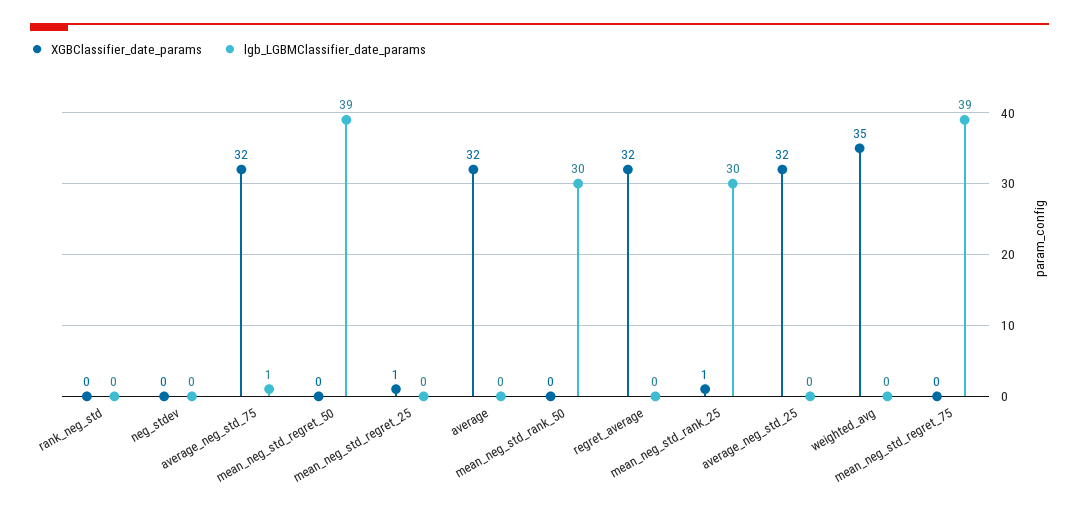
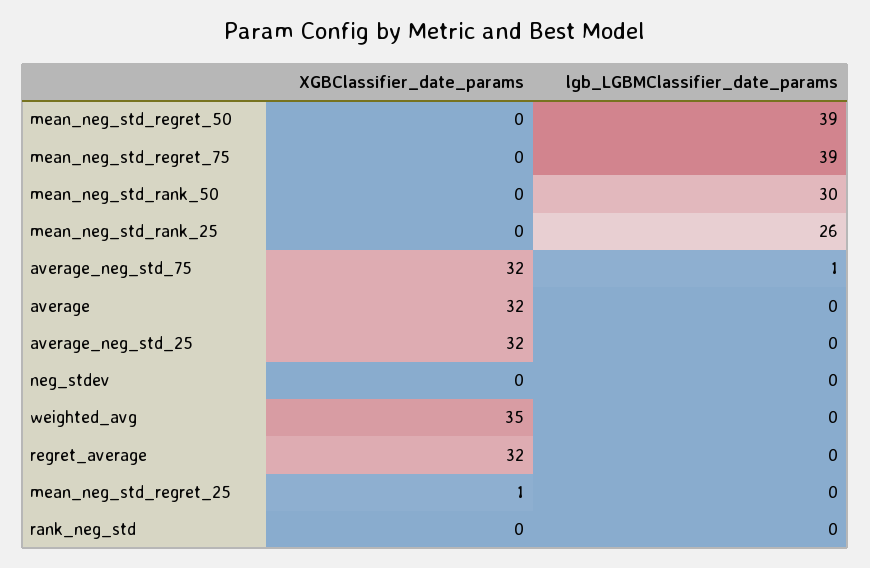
  {
    "XGBClassifier_date_params": {
      "rank_neg_std": 0,
      "neg_stdev": 0,
      "average_neg_std_75": 32,
      "mean_neg_std_regret_50": 0,
      "mean_neg_std_regret_25": 1,
      "average": 32,
      "mean_neg_std_rank_50": 0,
      "regret_average": 32,
-     "mean_neg_std_rank_25": 1,
+     "mean_neg_std_rank_25": 0,
      "average_neg_std_25": 32,
      "weighted_avg": 35,
      "mean_neg_std_regret_75": 0
    },
    "lgb_LGBMClassifier_date_params": {
      "rank_neg_std": 0,
      "neg_stdev": 0,
      "average_neg_std_75": 1,
      "mean_neg_std_regret_50": 39,
      "mean_neg_std_regret_25": 0,
      "average": 0,
      "mean_neg_std_rank_50": 30,
      "regret_average": 0,
-     "mean_neg_std_rank_25": 30,
+     "mean_neg_std_rank_25": 26,
      "average_neg_std_25": 0,
      "weighted_avg": 0,
      "mean_neg_std_regret_75": 39
    }
  }

